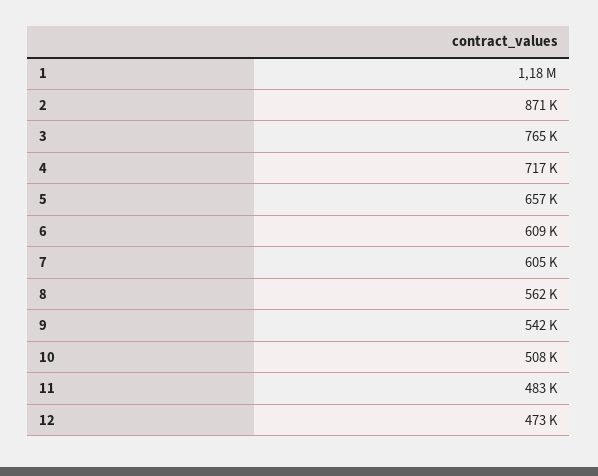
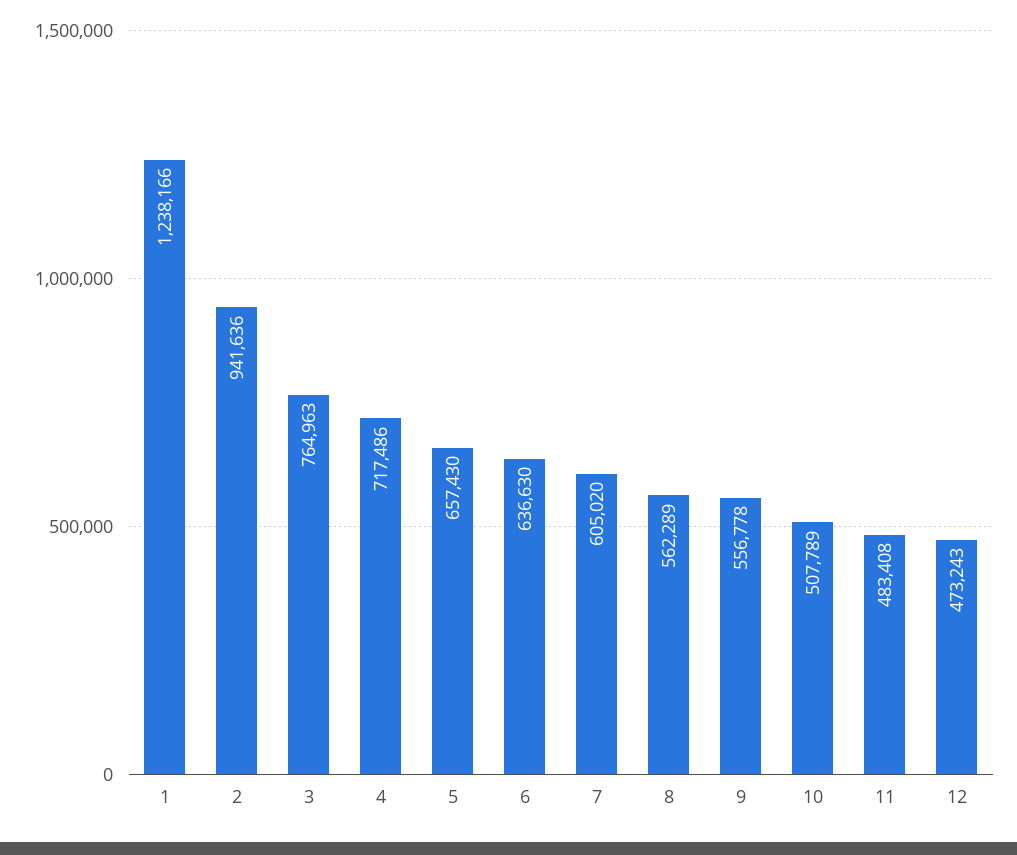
  {
-   "1": 1180000,
+   "1": 1238166,
-   "2": 871000,
+   "2": 941636,
    "3": 764963,
    "4": 717486,
    "5": 657430,
-   "6": 609000,
+   "6": 636630,
    "7": 605020,
    "8": 562289,
-   "9": 542000,
+   "9": 556778,
    "10": 507789,
    "11": 483408,
    "12": 473243
  }

